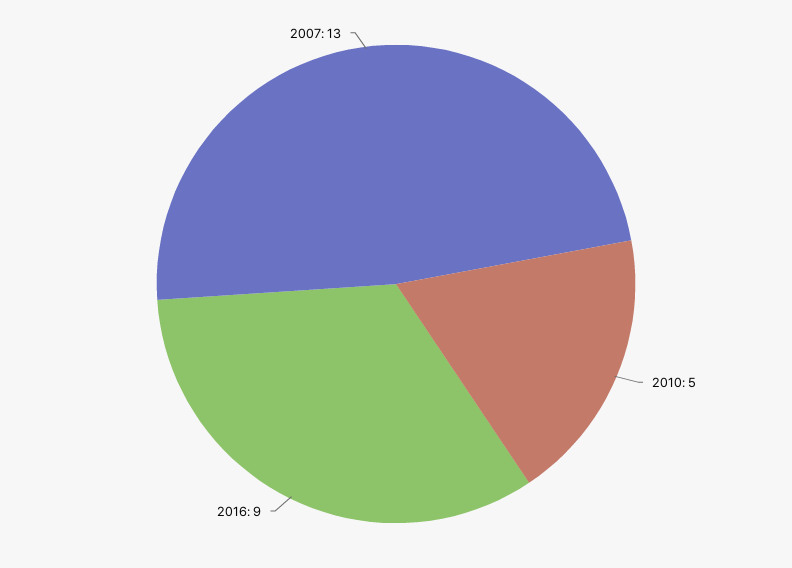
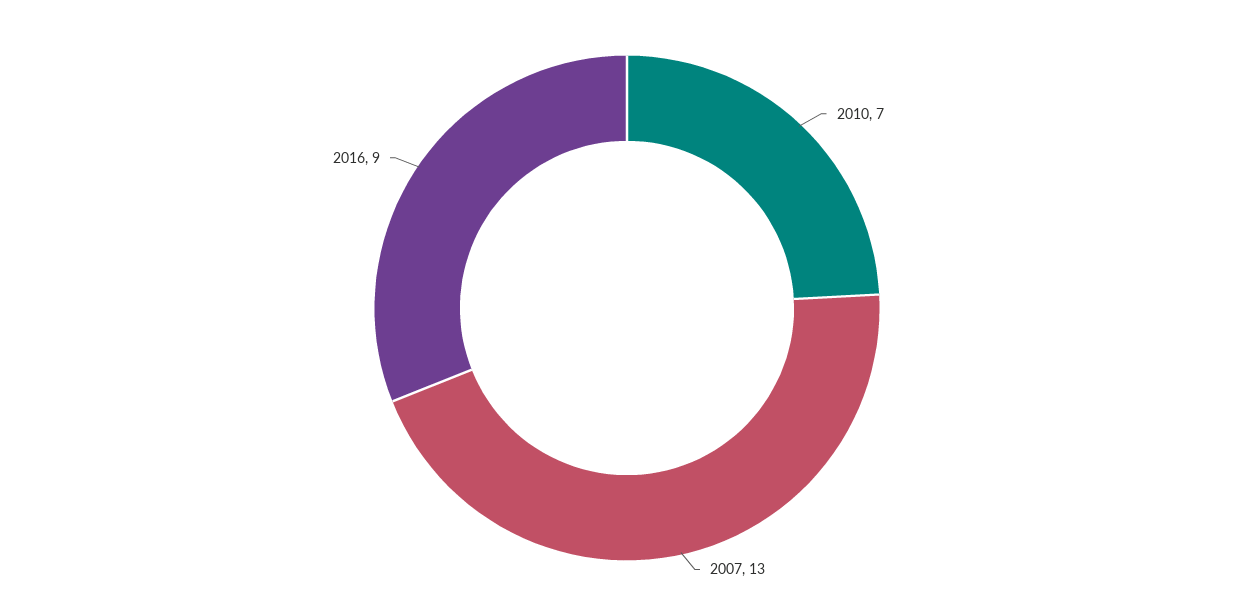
  {
-   "2010": 5,
+   "2010": 7,
    "2016": 9,
    "2007": 13
  }

